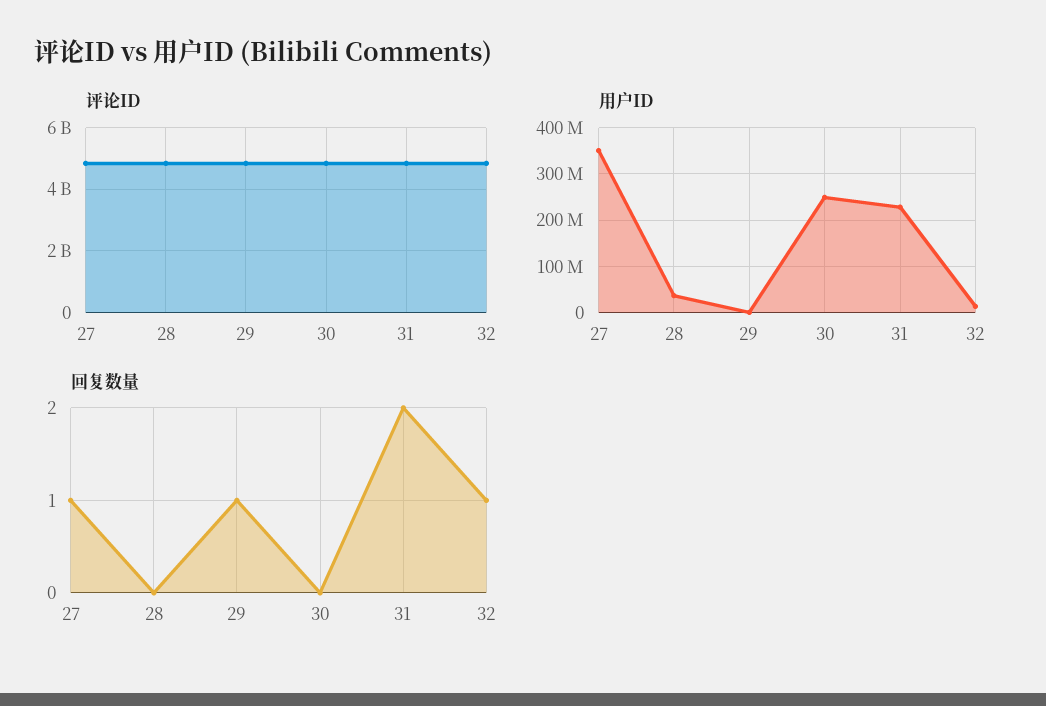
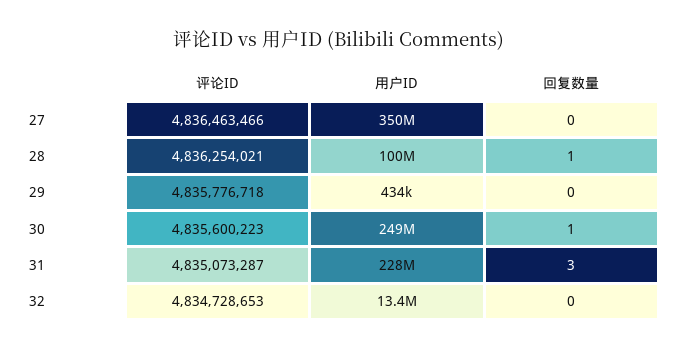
  {
    "评论ID": {
      "27": 4836463466,
      "28": 4836254021,
      "29": 4835776718,
      "30": 4835600223,
      "31": 4835073287,
      "32": 4834728653
    },
    "用户ID": {
      "27": 350000000,
-     "28": 40000000,
+     "28": 100000000,
      "29": 434000,
      "30": 249000000,
      "31": 228000000,
      "32": 13400000
    },
    "回复数量": {
-     "27": 1,
+     "27": 0,
-     "28": 0,
+     "28": 1,
-     "29": 1,
+     "29": 0,
-     "30": 0,
+     "30": 1,
-     "31": 2,
+     "31": 3,
-     "32": 1
+     "32": 0
    }
  }

